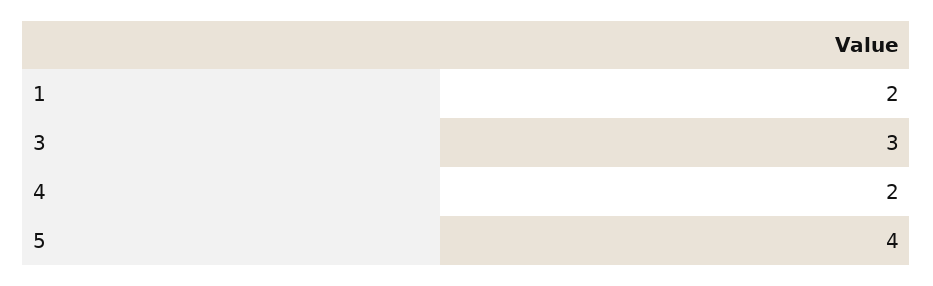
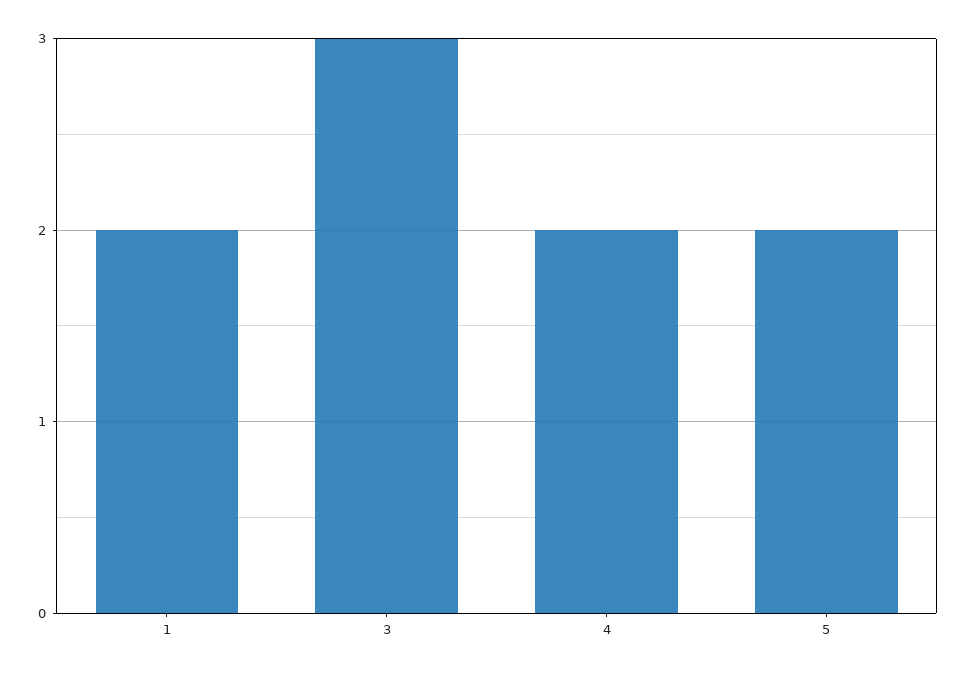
  {
    "1": 2,
    "3": 3,
    "4": 2,
-   "5": 4
+   "5": 2
  }

